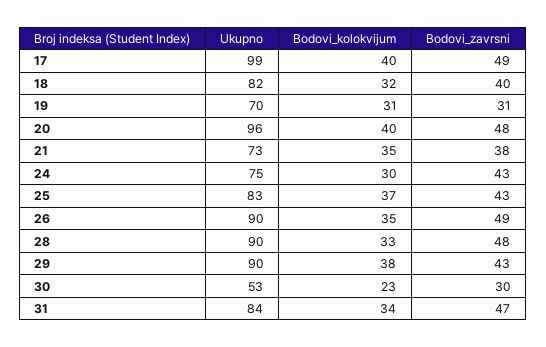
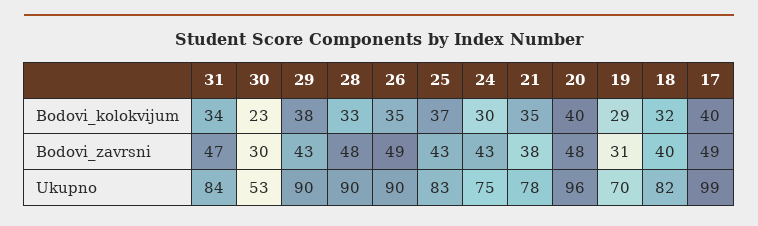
  {
    "Ukupno": {
      "17": 99,
      "18": 82,
      "19": 70,
      "20": 96,
-     "21": 73,
+     "21": 78,
      "24": 75,
      "25": 83,
      "26": 90,
      "28": 90,
      "29": 90,
      "30": 53,
      "31": 84
    },
    "Bodovi_kolokvijum": {
      "17": 40,
      "18": 32,
-     "19": 31,
+     "19": 29,
      "20": 40,
      "21": 35,
      "24": 30,
      "25": 37,
      "26": 35,
      "28": 33,
      "29": 38,
      "30": 23,
      "31": 34
    },
    "Bodovi_zavrsni": {
      "17": 49,
      "18": 40,
      "19": 31,
      "20": 48,
      "21": 38,
      "24": 43,
      "25": 43,
      "26": 49,
      "28": 48,
      "29": 43,
      "30": 30,
      "31": 47
    }
  }

